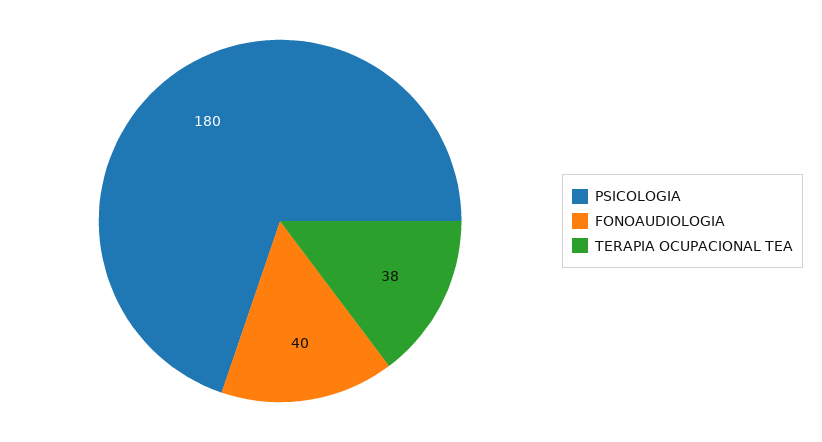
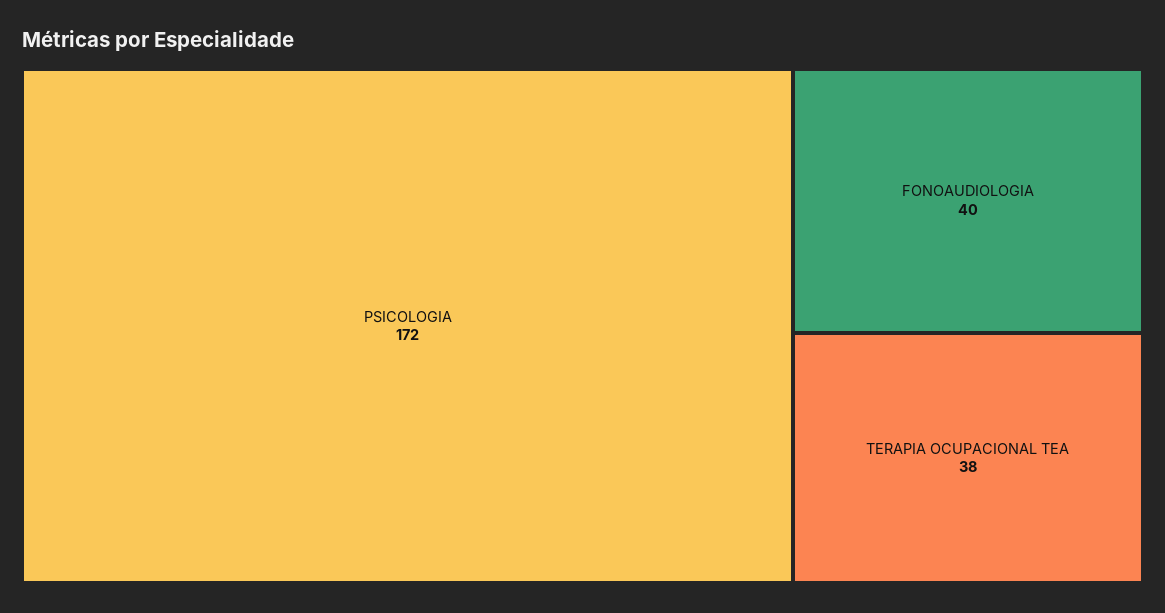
  {
-   "PSICOLOGIA": 180,
+   "PSICOLOGIA": 172,
    "FONOAUDIOLOGIA": 40,
    "TERAPIA OCUPACIONAL TEA": 38
  }

